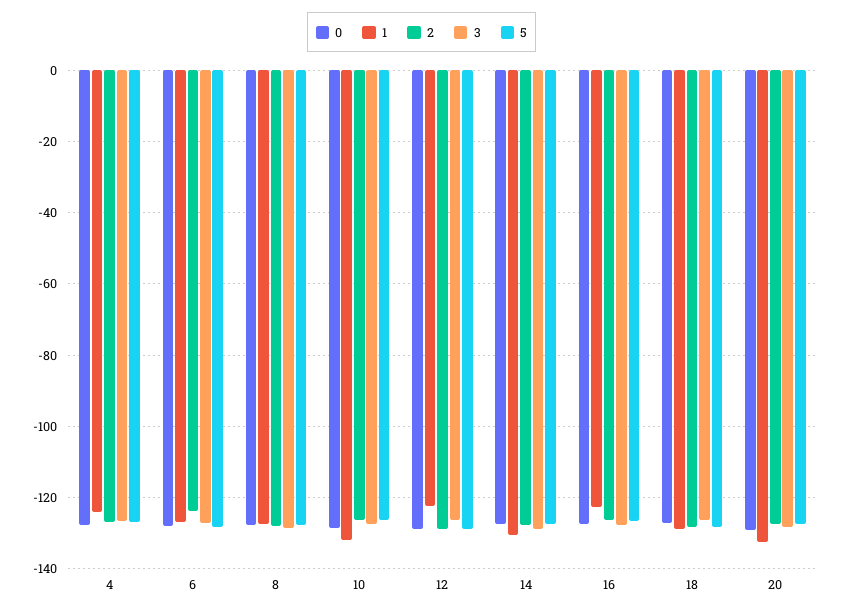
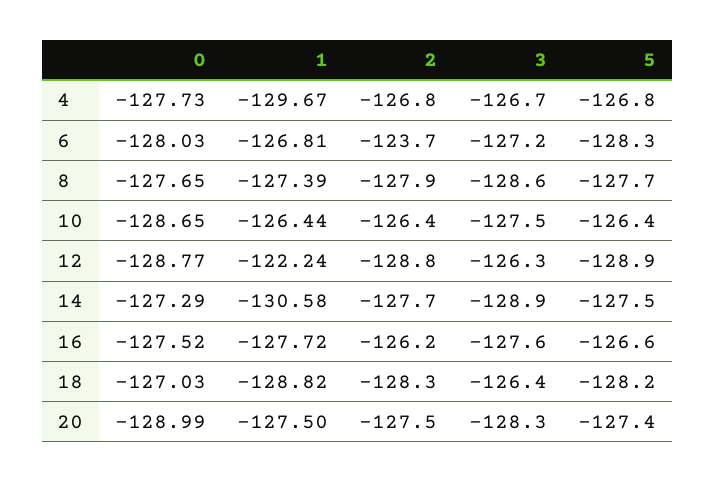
  {
    "0": {
      "4": -127.73,
      "6": -128.03,
      "8": -127.65,
      "10": -128.65,
      "12": -128.77,
      "14": -127.29,
      "16": -127.52,
      "18": -127.03,
      "20": -128.99
    },
    "1": {
-     "4": -124,
+     "4": -129.67,
      "6": -126.81,
      "8": -127.39,
-     "10": -132,
+     "10": -126.44,
      "12": -122.24,
      "14": -130.58,
-     "16": -122,
+     "16": -127.72,
      "18": -128.82,
-     "20": -132
+     "20": -127.5
    },
    "2": {
      "4": -126.8,
      "6": -123.7,
      "8": -127.9,
      "10": -126.4,
      "12": -128.8,
      "14": -127.7,
      "16": -126.2,
      "18": -128.3,
      "20": -127.5
    },
    "3": {
      "4": -126.7,
      "6": -127.2,
      "8": -128.6,
      "10": -127.5,
      "12": -126.3,
      "14": -128.9,
      "16": -127.6,
      "18": -126.4,
      "20": -128.3
    },
    "5": {
      "4": -126.8,
      "6": -128.3,
      "8": -127.7,
      "10": -126.4,
      "12": -128.9,
      "14": -127.5,
      "16": -126.6,
      "18": -128.2,
      "20": -127.4
    }
  }

